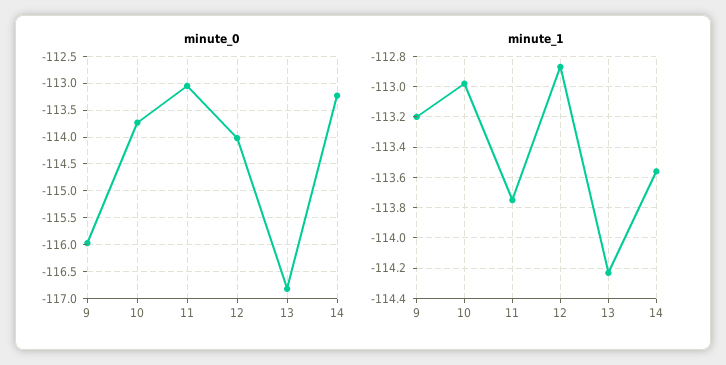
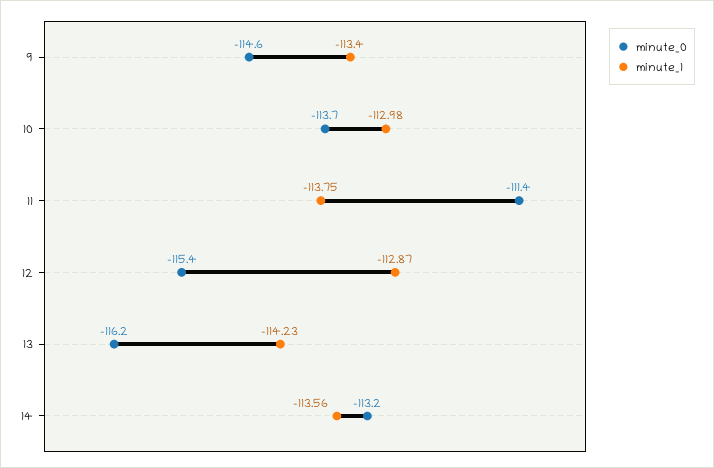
  {
    "minute_0": {
-     "9": -116,
+     "9": -114.6,
      "10": -113.7,
-     "11": -113,
+     "11": -111.4,
-     "12": -114,
+     "12": -115.4,
-     "13": -116.75,
+     "13": -116.2,
      "14": -113.2
    },
    "minute_1": {
-     "9": -113.2,
+     "9": -113.4,
      "10": -112.98,
      "11": -113.75,
      "12": -112.87,
      "13": -114.23,
      "14": -113.56
    }
  }

